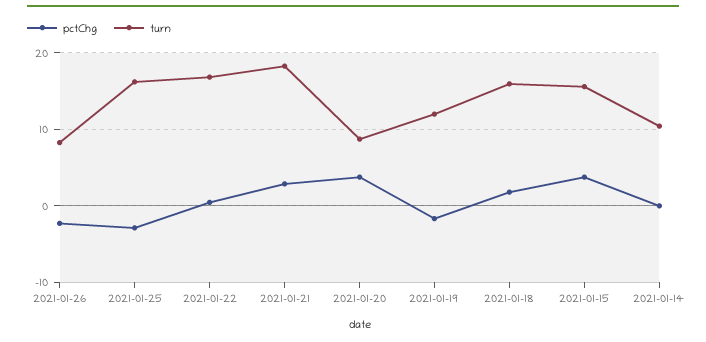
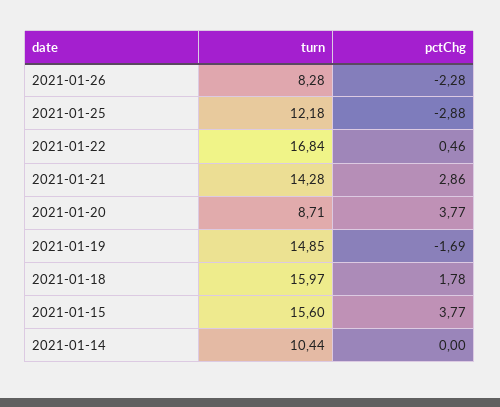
  {
    "pctChg": {
      "2021-01-26": -2.28,
      "2021-01-25": -2.88,
      "2021-01-22": 0.46,
      "2021-01-21": 2.86,
      "2021-01-20": 3.77,
      "2021-01-19": -1.69,
      "2021-01-18": 1.78,
      "2021-01-15": 3.77,
      "2021-01-14": 0
    },
    "turn": {
      "2021-01-26": 8.28,
-     "2021-01-25": 16,
+     "2021-01-25": 12.18,
      "2021-01-22": 16.84,
-     "2021-01-21": 18,
+     "2021-01-21": 14.28,
      "2021-01-20": 8.71,
-     "2021-01-19": 12,
+     "2021-01-19": 14.85,
      "2021-01-18": 15.97,
      "2021-01-15": 15.6,
      "2021-01-14": 10.44
    }
  }

